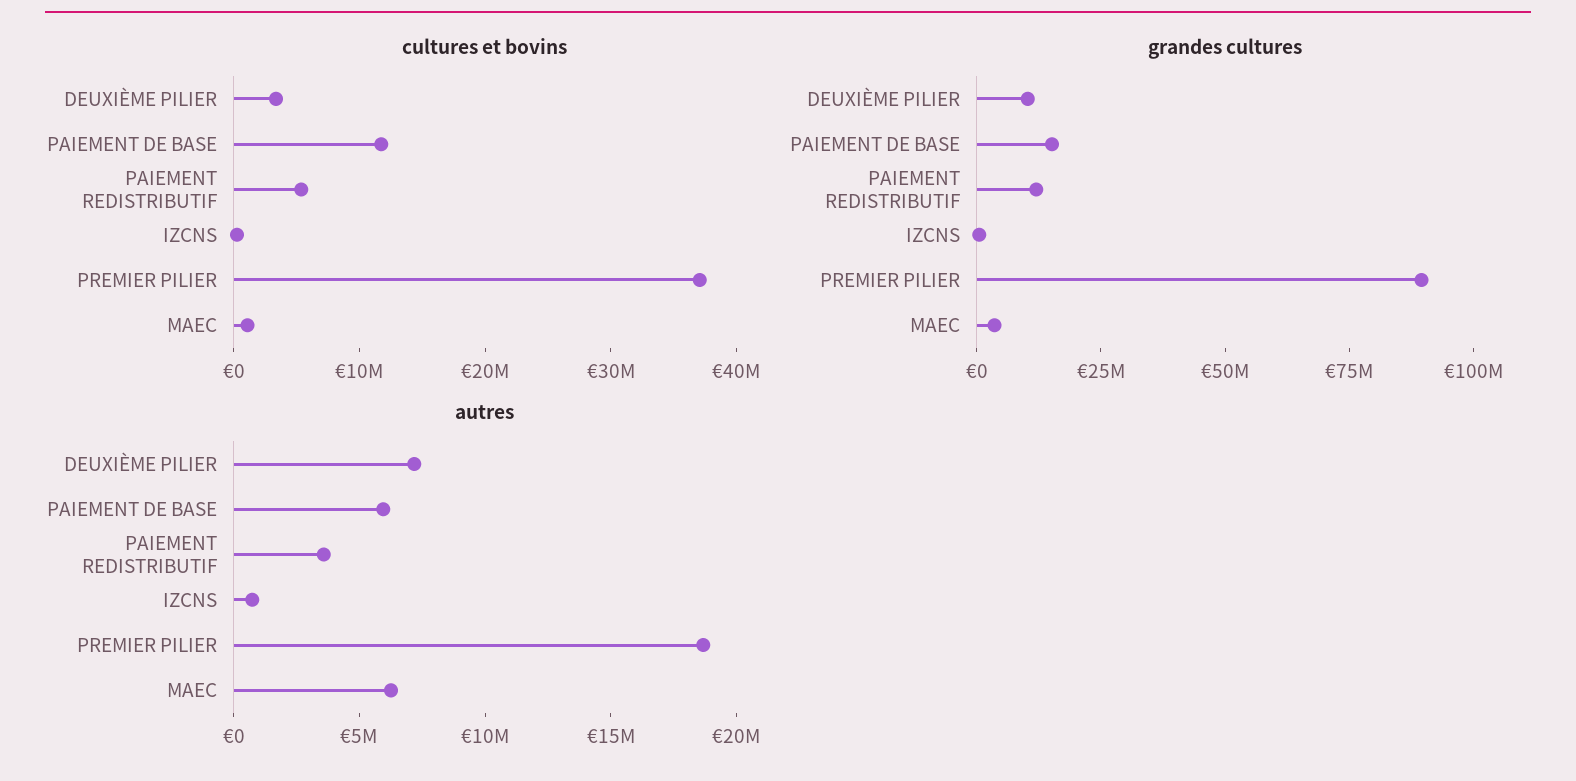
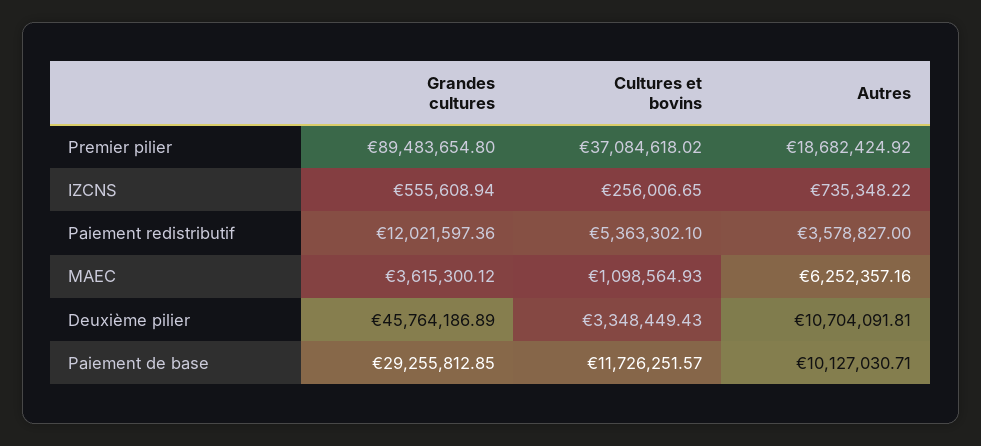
  {
    "cultures et bovins": {
      "DEUXIÈME PILIER": 3348449.43,
      "PAIEMENT DE BASE": 11726251.57,
      "PAIEMENT REDISTRIBUTIF": 5363302.1,
      "IZCNS": 256006.65,
      "PREMIER PILIER": 37084618.02,
      "MAEC": 1098564.93
    },
    "grandes cultures": {
-     "DEUXIÈME PILIER": 10000000,
+     "DEUXIÈME PILIER": 45764186.89,
-     "PAIEMENT DE BASE": 15000000,
+     "PAIEMENT DE BASE": 29255812.85,
      "PAIEMENT REDISTRIBUTIF": 12021597.36,
      "IZCNS": 555608.94,
      "PREMIER PILIER": 89483654.8,
      "MAEC": 3615300.12
    },
    "autres": {
-     "DEUXIÈME PILIER": 7000000,
+     "DEUXIÈME PILIER": 10704091.81,
-     "PAIEMENT DE BASE": 6000000,
+     "PAIEMENT DE BASE": 10127030.71,
      "PAIEMENT REDISTRIBUTIF": 3578827,
      "IZCNS": 735348.22,
      "PREMIER PILIER": 18682424.92,
      "MAEC": 6252357.16
    }
  }

